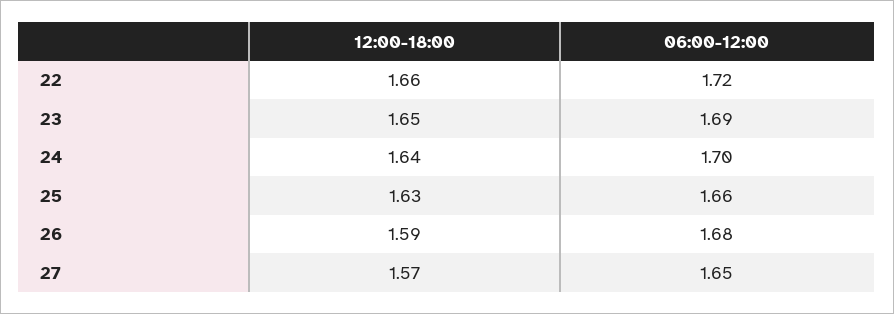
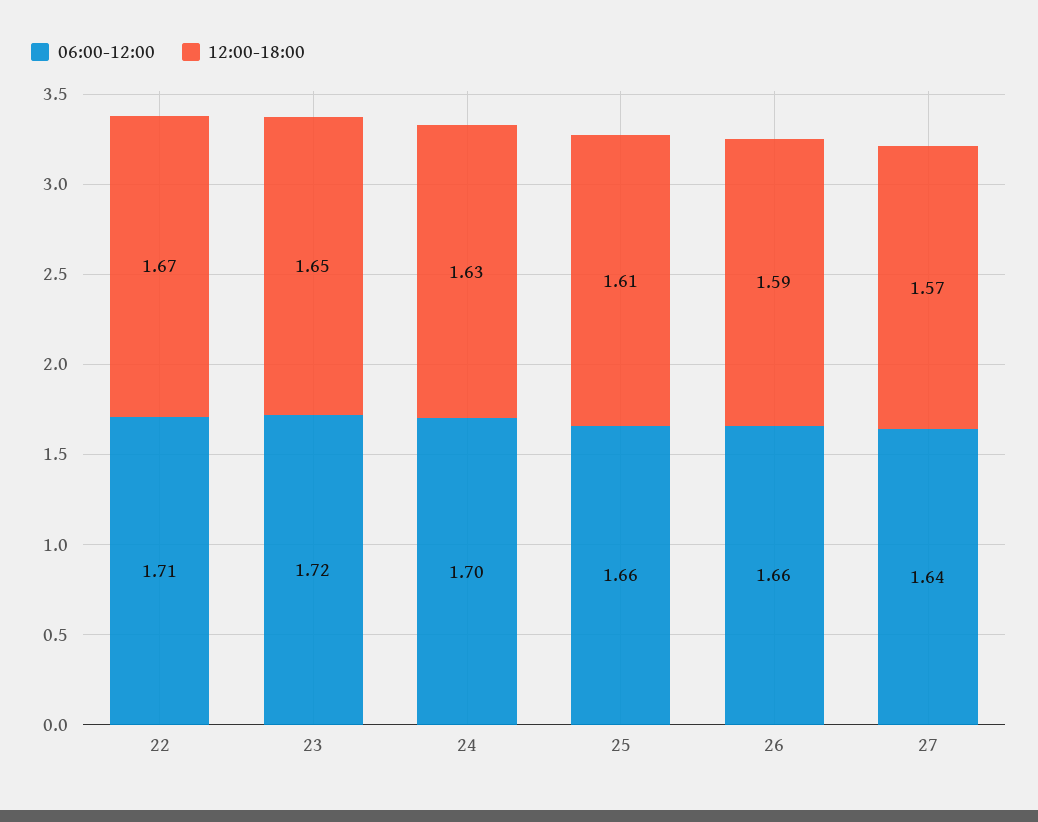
  {
    "12:00-18:00": {
-     "22": 1.66,
+     "22": 1.67,
      "23": 1.65,
-     "24": 1.64,
+     "24": 1.63,
-     "25": 1.63,
+     "25": 1.61,
      "26": 1.59,
      "27": 1.57
    },
    "06:00-12:00": {
-     "22": 1.72,
+     "22": 1.71,
-     "23": 1.69,
+     "23": 1.72,
      "24": 1.7,
      "25": 1.66,
-     "26": 1.68,
+     "26": 1.66,
-     "27": 1.65
+     "27": 1.64
    }
  }

